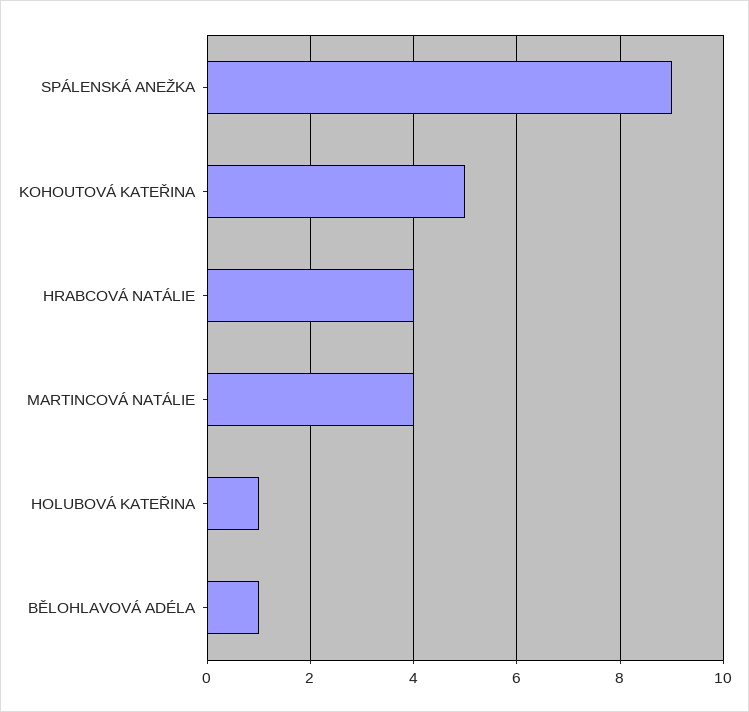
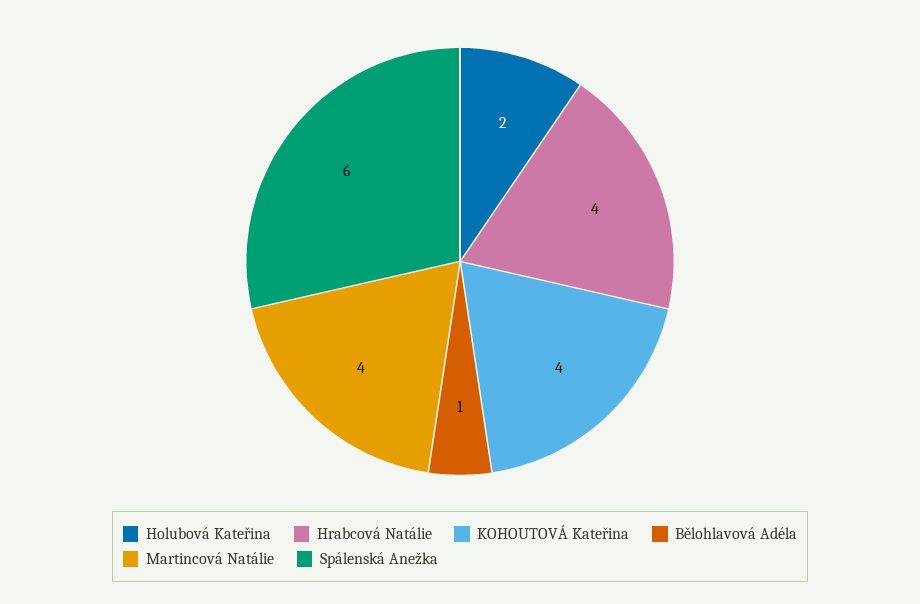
  {
-   "SPÁLENSKÁ ANEŽKA": 9,
+   "SPÁLENSKÁ ANEŽKA": 6,
-   "KOHOUTOVÁ KATEŘINA": 5,
+   "KOHOUTOVÁ KATEŘINA": 4,
    "HRABCOVÁ NATÁLIE": 4,
    "MARTINCOVÁ NATÁLIE": 4,
-   "HOLUBOVÁ KATEŘINA": 1,
+   "HOLUBOVÁ KATEŘINA": 2,
    "BĚLOHLAVOVÁ ADÉLA": 1
  }

